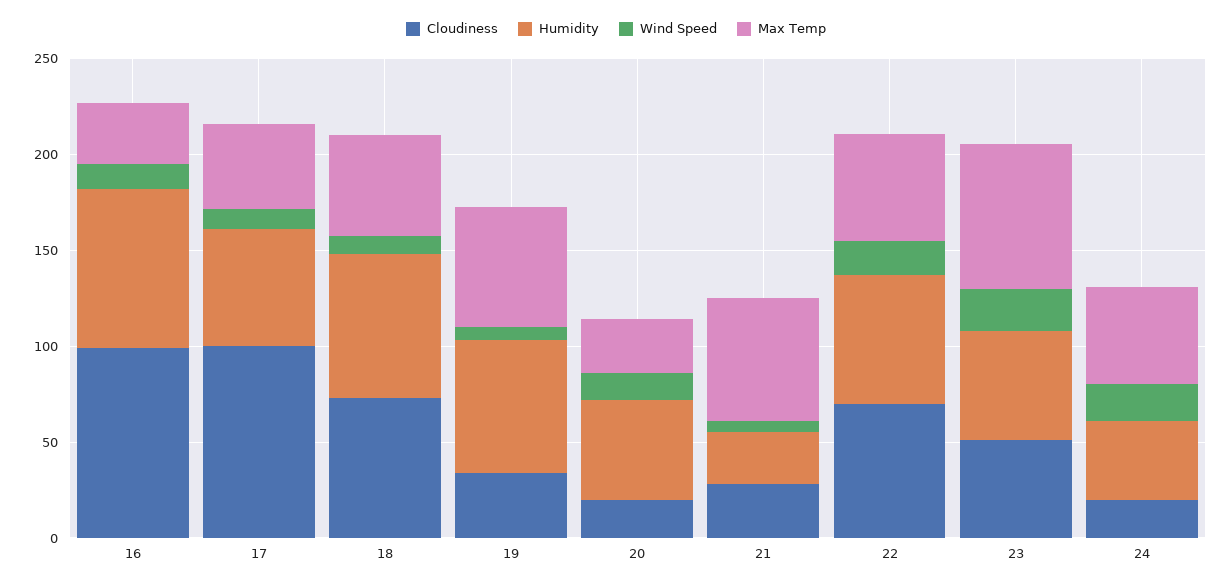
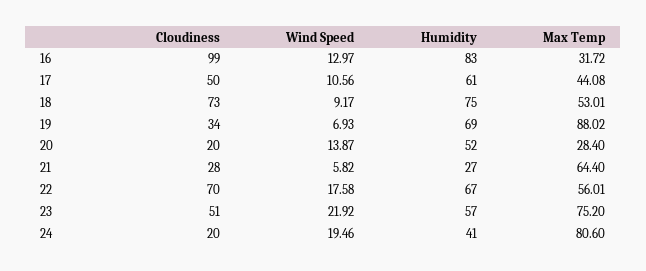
  {
    "Cloudiness": {
      "16": 99,
-     "17": 100,
+     "17": 50,
      "18": 73,
      "19": 34,
      "20": 20,
      "21": 28,
      "22": 70,
      "23": 51,
      "24": 20
    },
    "Humidity": {
      "16": 83,
      "17": 61,
      "18": 75,
      "19": 69,
      "20": 52,
      "21": 27,
      "22": 67,
      "23": 57,
      "24": 41
    },
    "Wind Speed": {
      "16": 12.97,
      "17": 10.56,
      "18": 9.17,
      "19": 6.93,
      "20": 13.87,
      "21": 5.82,
      "22": 17.58,
      "23": 21.92,
      "24": 19.46
    },
    "Max Temp": {
      "16": 31.72,
      "17": 44.08,
      "18": 53.01,
-     "19": 60,
+     "19": 88.02,
      "20": 28.4,
      "21": 64.4,
      "22": 56.01,
      "23": 75.2,
-     "24": 50
+     "24": 80.6
    }
  }

